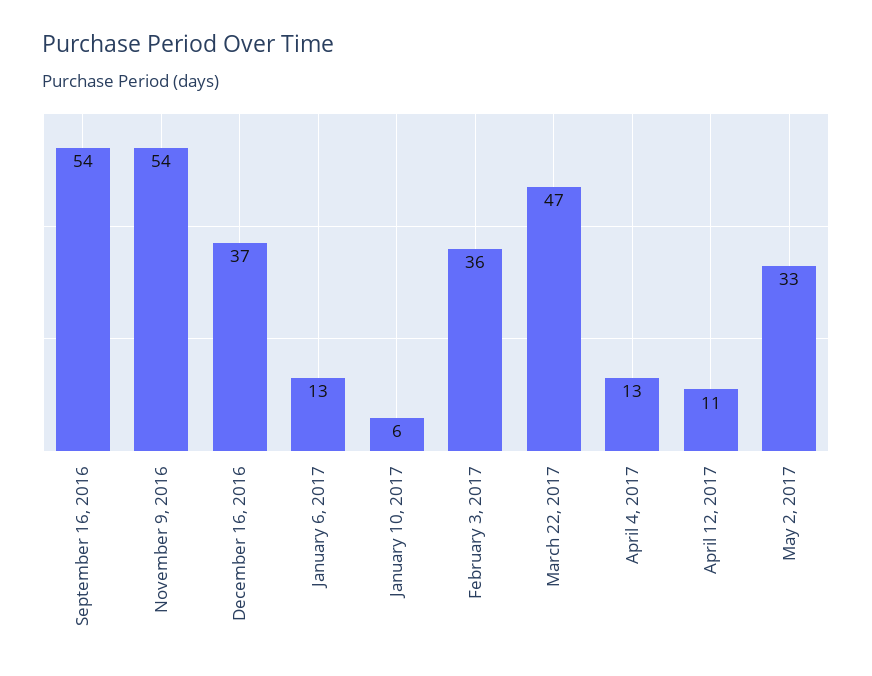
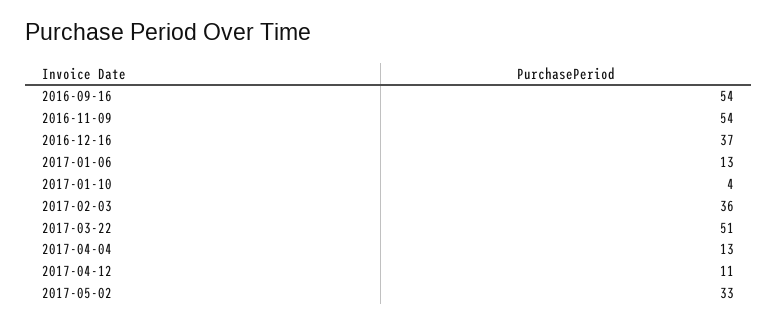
  {
    "September 16, 2016": 54,
    "November 9, 2016": 54,
    "December 16, 2016": 37,
    "January 6, 2017": 13,
-   "January 10, 2017": 6,
+   "January 10, 2017": 4,
    "February 3, 2017": 36,
-   "March 22, 2017": 47,
+   "March 22, 2017": 51,
    "April 4, 2017": 13,
    "April 12, 2017": 11,
    "May 2, 2017": 33
  }

